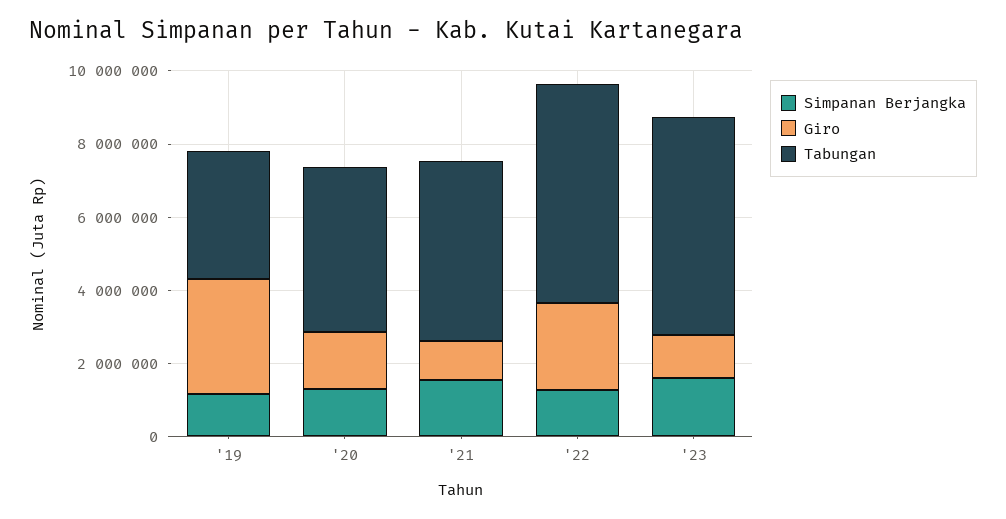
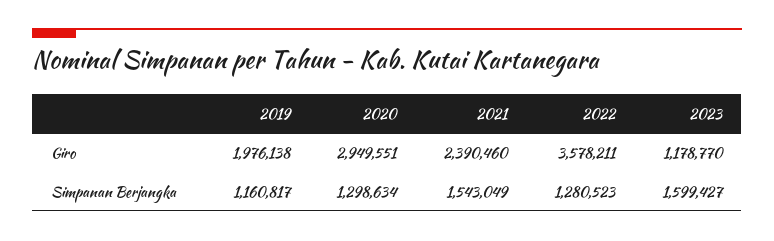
  {
    "Simpanan Berjangka": {
      "'19": 1160817,
      "'20": 1298634,
      "'21": 1543049,
      "'22": 1280523,
      "'23": 1599427
    },
    "Giro": {
-     "'19": 3000000,
+     "'19": 1976138,
-     "'20": 1500000,
+     "'20": 2949551,
-     "'21": 1000000,
+     "'21": 2390460,
-     "'22": 2500000,
+     "'22": 3578211,
      "'23": 1178770
-   },
+   }
-   "Tabungan": {
-     "'19": 3500000,
-     "'20": 4500000,
-     "'21": 5000000,
-     "'22": 6000000,
-     "'23": 6000000
-   }
  }

